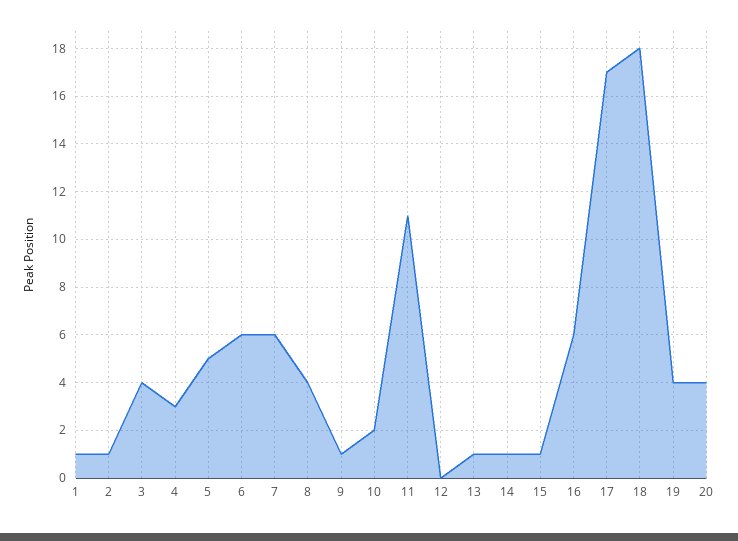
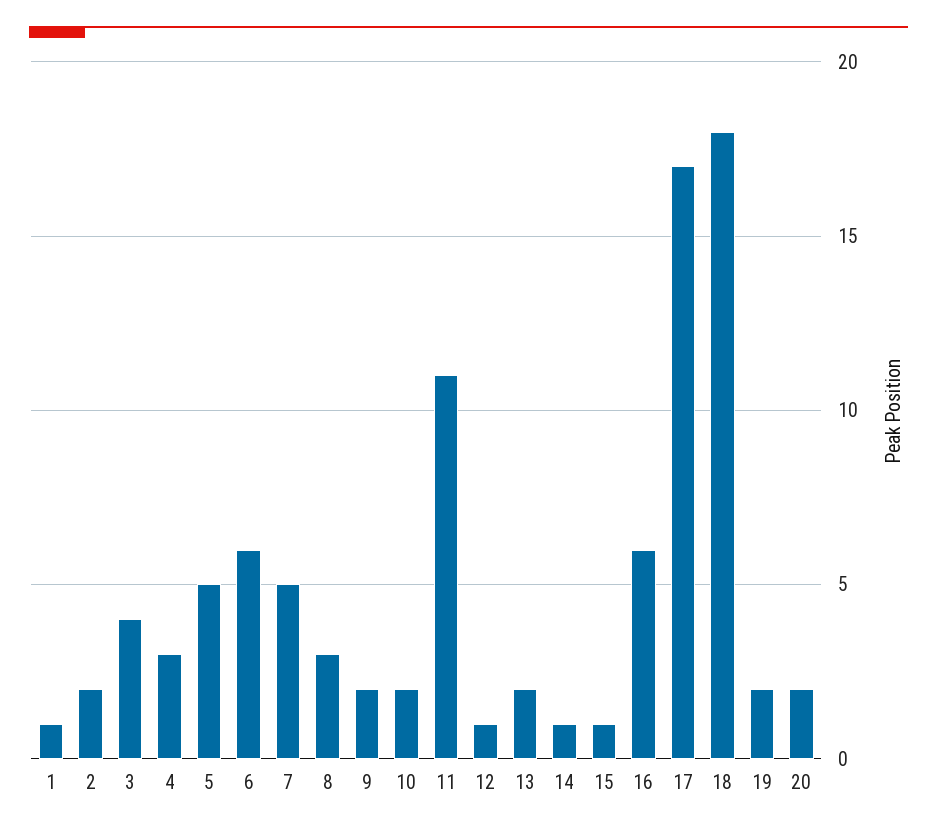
  {
    "1": 1,
-   "2": 1,
+   "2": 2,
    "3": 4,
    "4": 3,
    "5": 5,
    "6": 6,
-   "7": 6,
+   "7": 5,
-   "8": 4,
+   "8": 3,
-   "9": 1,
+   "9": 2,
    "10": 2,
    "11": 11,
-   "12": 0,
+   "12": 1,
-   "13": 1,
+   "13": 2,
    "14": 1,
    "15": 1,
    "16": 6,
    "17": 17,
    "18": 18,
-   "19": 4,
+   "19": 2,
-   "20": 4
+   "20": 2
  }

